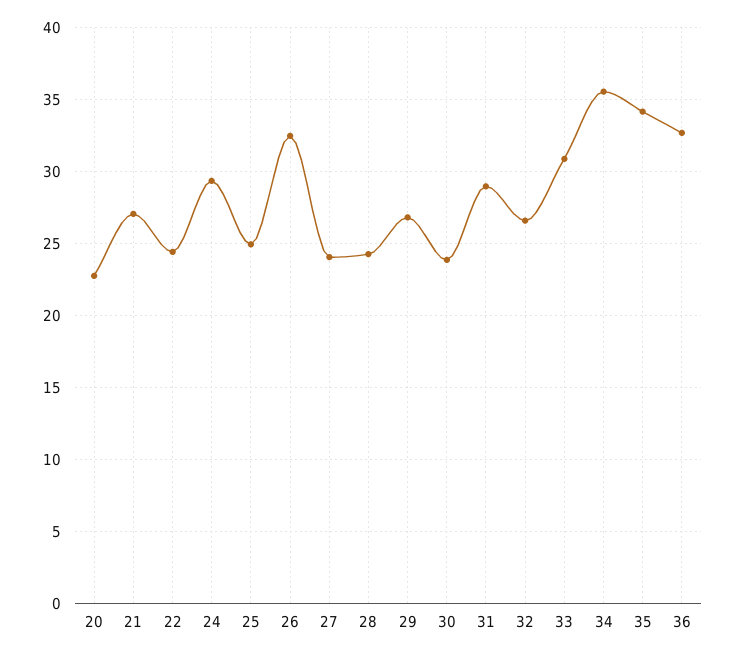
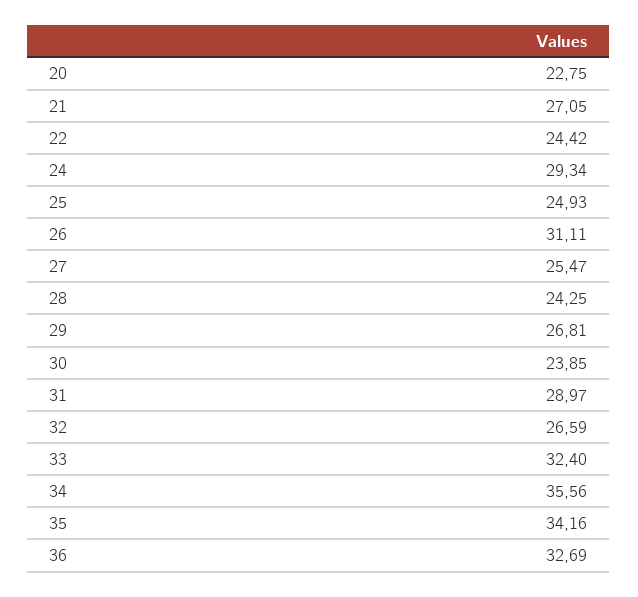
  {
    "20": 22.75,
    "21": 27.05,
    "22": 24.42,
    "24": 29.34,
    "25": 24.93,
-   "26": 32.5,
+   "26": 31.11,
-   "27": 24,
+   "27": 25.47,
    "28": 24.25,
    "29": 26.81,
    "30": 23.85,
    "31": 28.97,
    "32": 26.59,
-   "33": 31,
+   "33": 32.4,
    "34": 35.56,
    "35": 34.16,
    "36": 32.69
  }

